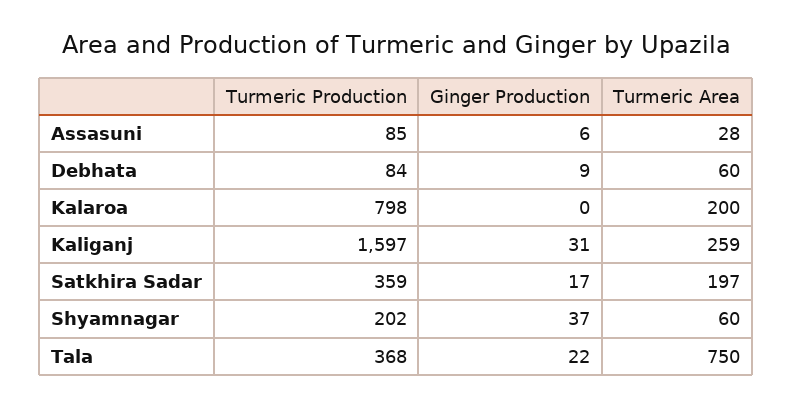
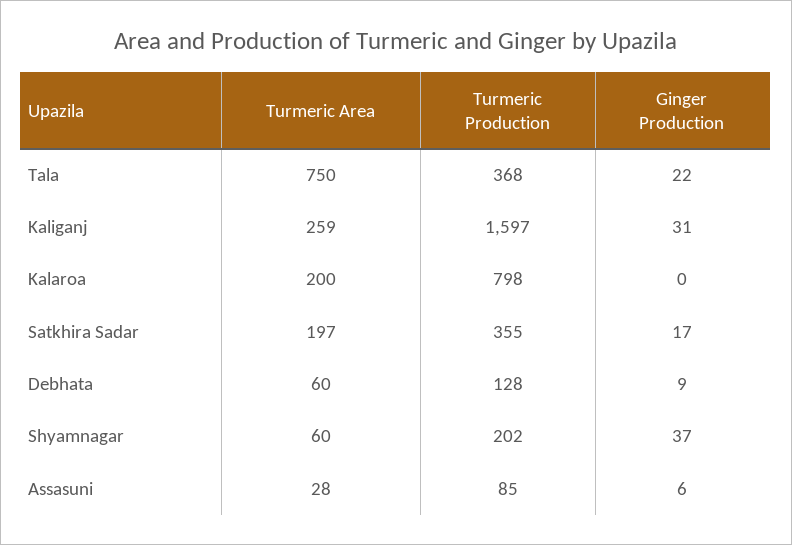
  {
    "Turmeric Production": {
      "Assasuni": 85,
-     "Debhata": 84,
+     "Debhata": 128,
      "Kalaroa": 798,
      "Kaliganj": 1597,
-     "Satkhira Sadar": 359,
+     "Satkhira Sadar": 355,
      "Shyamnagar": 202,
      "Tala": 368
    },
    "Ginger Production": {
      "Assasuni": 6,
      "Debhata": 9,
      "Kalaroa": 0,
      "Kaliganj": 31,
      "Satkhira Sadar": 17,
      "Shyamnagar": 37,
      "Tala": 22
    },
    "Turmeric Area": {
      "Assasuni": 28,
      "Debhata": 60,
      "Kalaroa": 200,
      "Kaliganj": 259,
      "Satkhira Sadar": 197,
      "Shyamnagar": 60,
      "Tala": 750
    }
  }

